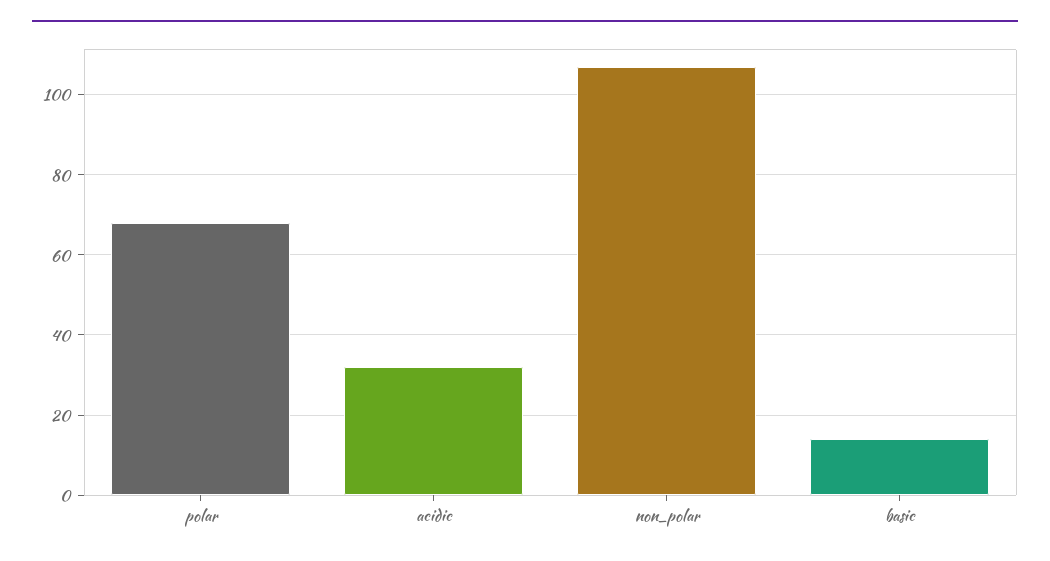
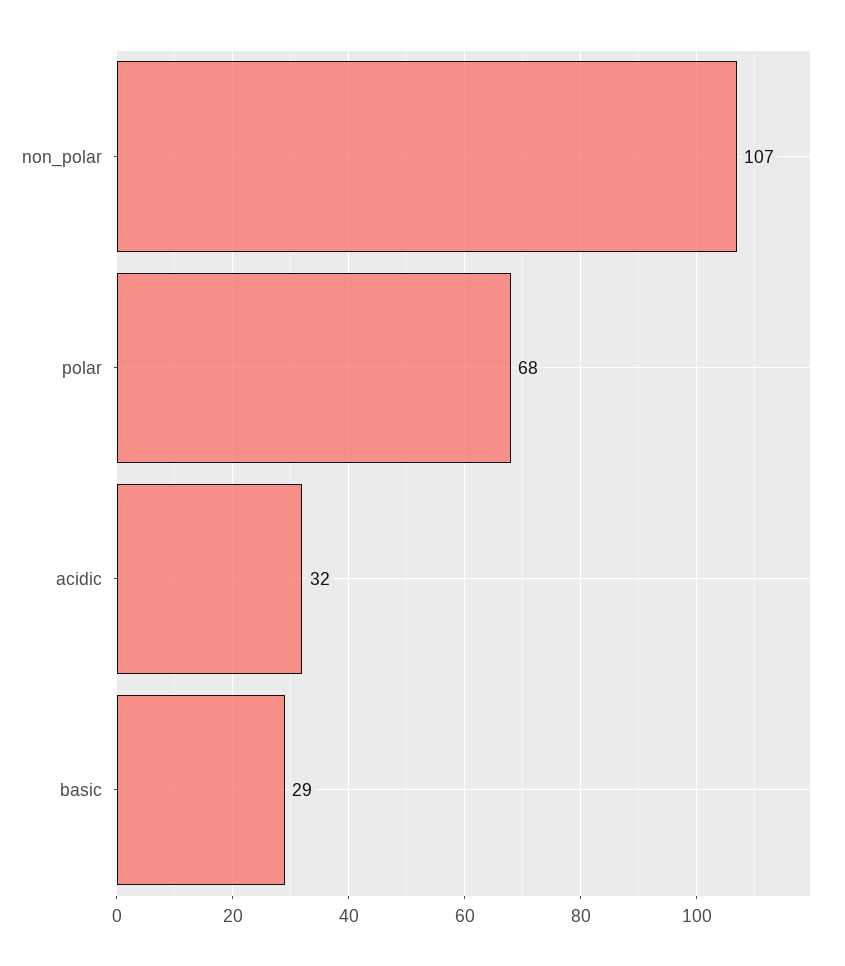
  {
    "polar": 68,
    "acidic": 32,
    "non_polar": 107,
-   "basic": 15
+   "basic": 29
  }

